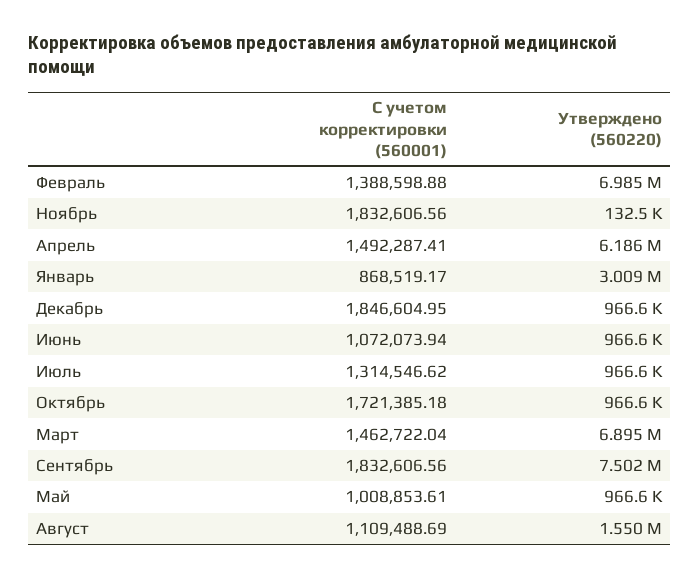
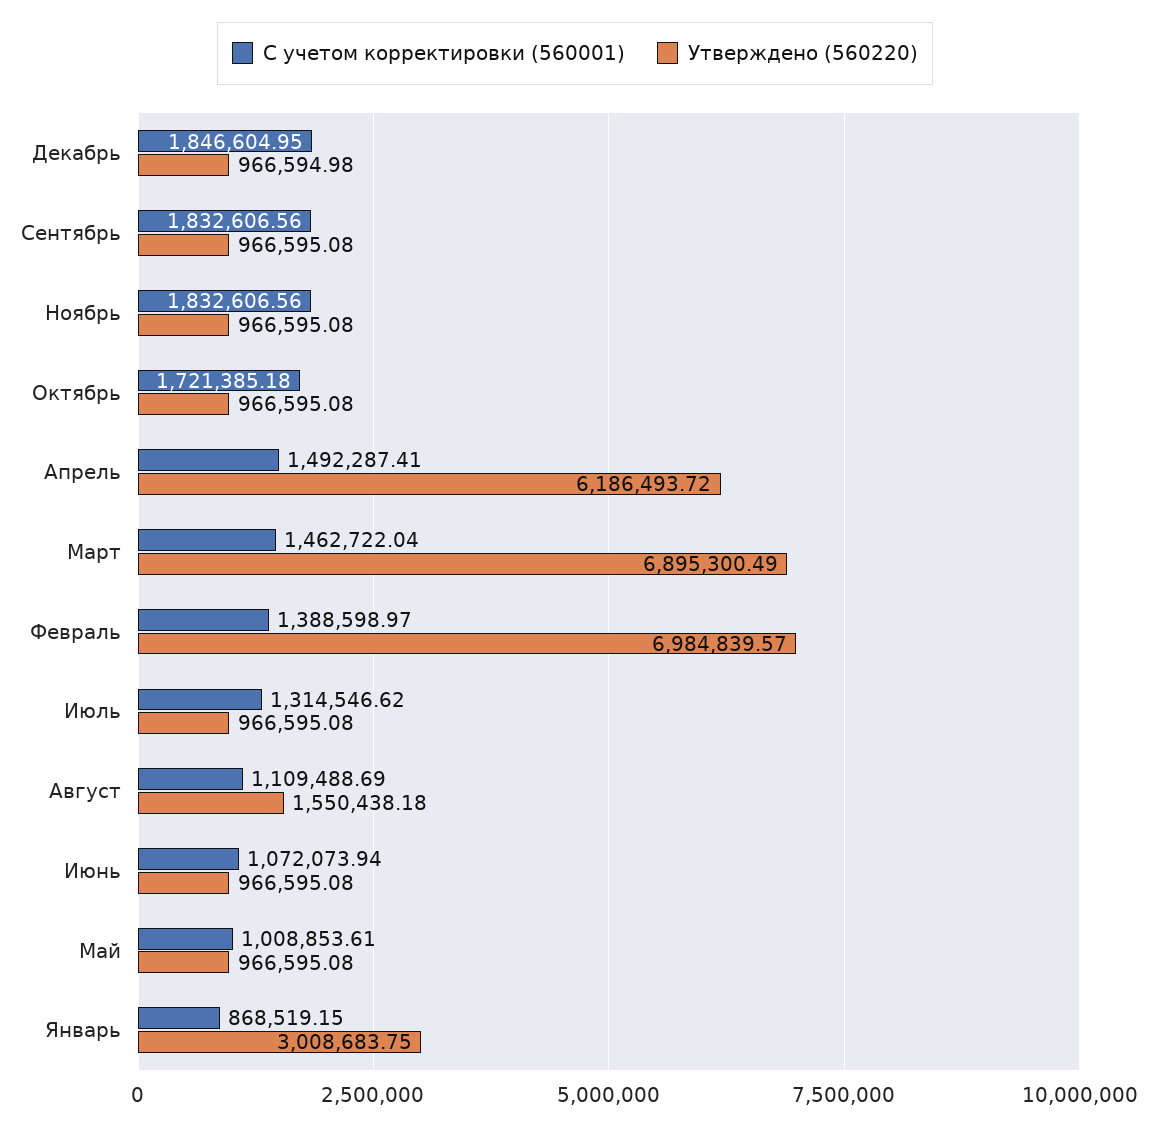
  {
    "С учетом корректировки (560001)": {
-     "Февраль": 1388598.88,
+     "Февраль": 1388598.97,
      "Ноябрь": 1832606.56,
      "Апрель": 1492287.41,
-     "Январь": 868519.17,
+     "Январь": 868519.15,
      "Декабрь": 1846604.95,
      "Июнь": 1072073.94,
      "Июль": 1314546.62,
      "Октябрь": 1721385.18,
      "Март": 1462722.04,
      "Сентябрь": 1832606.56,
      "Май": 1008853.61,
      "Август": 1109488.69
    },
    "Утверждено (560220)": {
      "Февраль": 6984839.57,
-     "Ноябрь": 132500,
+     "Ноябрь": 966595.08,
      "Апрель": 6186493.72,
      "Январь": 3008683.75,
      "Декабрь": 966594.98,
      "Июнь": 966595.08,
      "Июль": 966595.08,
      "Октябрь": 966595.08,
      "Март": 6895300.49,
-     "Сентябрь": 7502000,
+     "Сентябрь": 966595.08,
      "Май": 966595.08,
      "Август": 1550438.18
    }
  }

